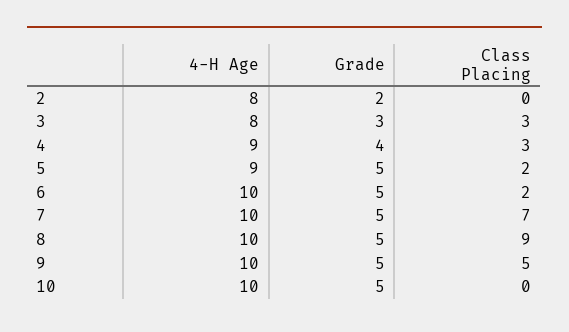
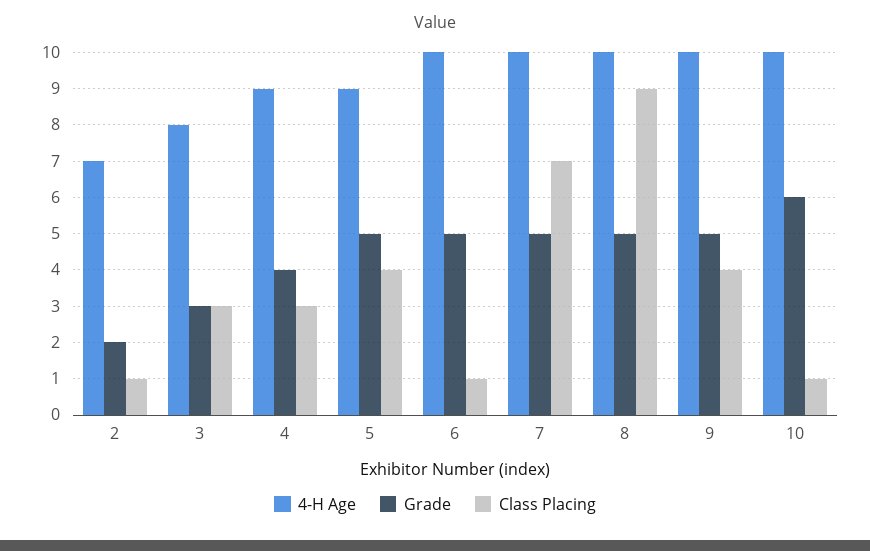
  {
    "4-H Age": {
-     "2": 8,
+     "2": 7,
      "3": 8,
      "4": 9,
      "5": 9,
      "6": 10,
      "7": 10,
      "8": 10,
      "9": 10,
      "10": 10
    },
    "Grade": {
      "2": 2,
      "3": 3,
      "4": 4,
      "5": 5,
      "6": 5,
      "7": 5,
      "8": 5,
      "9": 5,
-     "10": 5
+     "10": 6
    },
    "Class Placing": {
-     "2": 0,
+     "2": 1,
      "3": 3,
      "4": 3,
-     "5": 2,
+     "5": 4,
-     "6": 2,
+     "6": 1,
      "7": 7,
      "8": 9,
-     "9": 5,
+     "9": 4,
-     "10": 0
+     "10": 1
    }
  }

